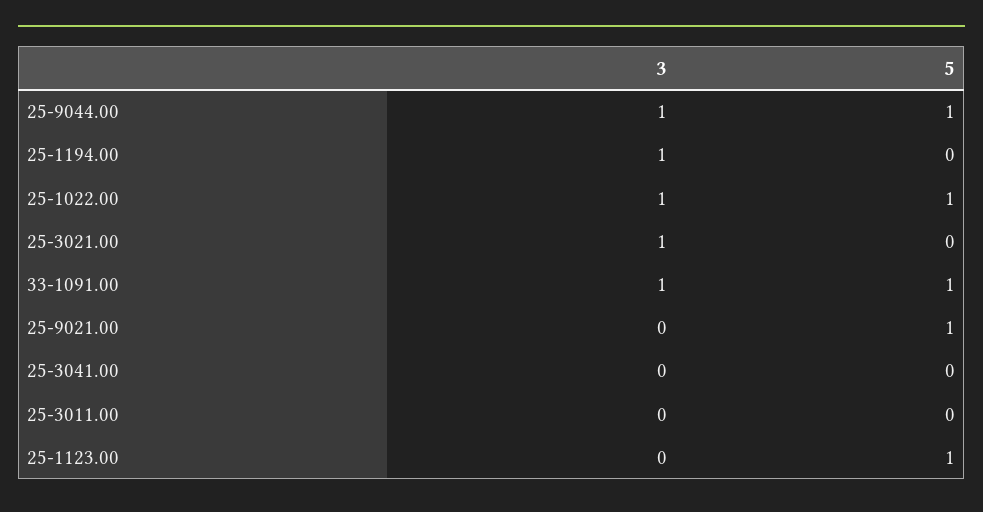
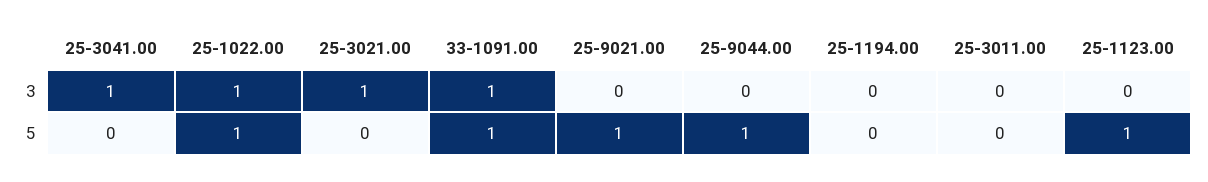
  {
    "3": {
-     "25-9044.00": 1,
+     "25-9044.00": 0,
-     "25-1194.00": 1,
+     "25-1194.00": 0,
      "25-1022.00": 1,
      "25-3021.00": 1,
      "33-1091.00": 1,
      "25-9021.00": 0,
-     "25-3041.00": 0,
+     "25-3041.00": 1,
      "25-3011.00": 0,
      "25-1123.00": 0
    },
    "5": {
      "25-9044.00": 1,
      "25-1194.00": 0,
      "25-1022.00": 1,
      "25-3021.00": 0,
      "33-1091.00": 1,
      "25-9021.00": 1,
      "25-3041.00": 0,
      "25-3011.00": 0,
      "25-1123.00": 1
    }
  }

